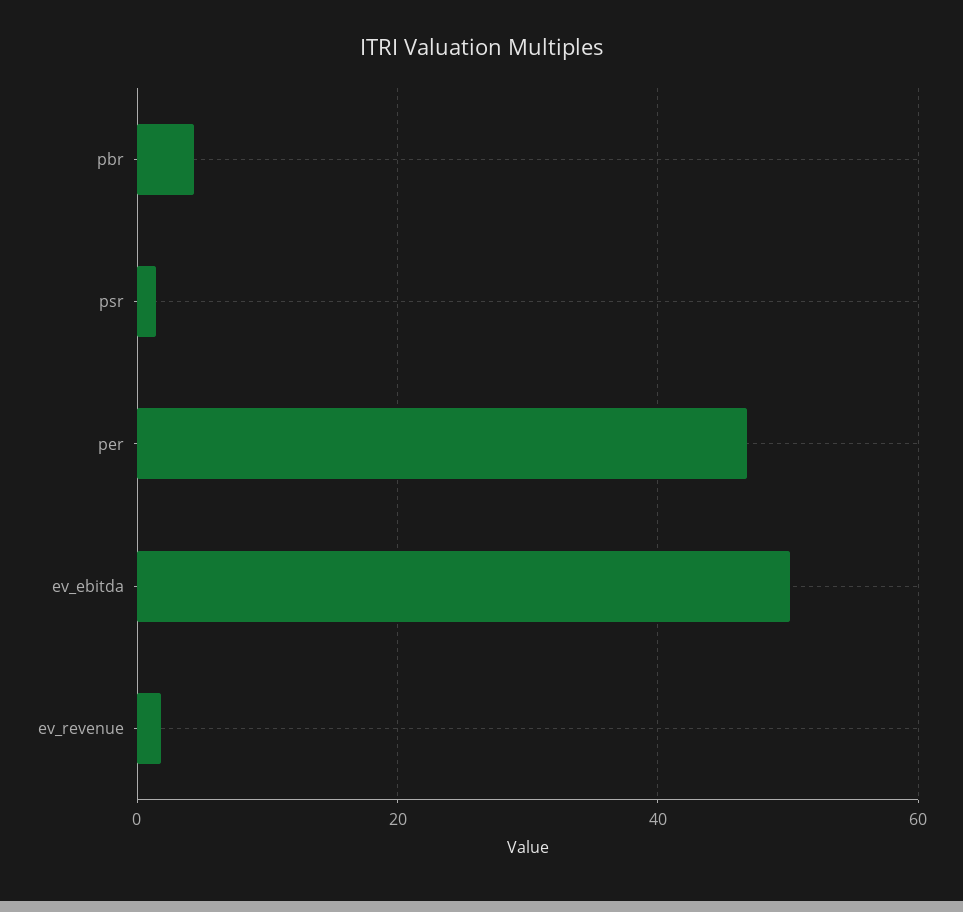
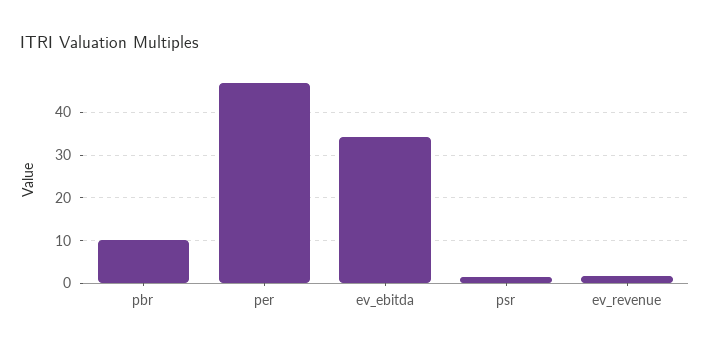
  {
-   "pbr": 4,
+   "pbr": 10,
    "psr": 2,
    "per": 46,
-   "ev_ebitda": 50,
+   "ev_ebitda": 34,
    "ev_revenue": 2
  }

